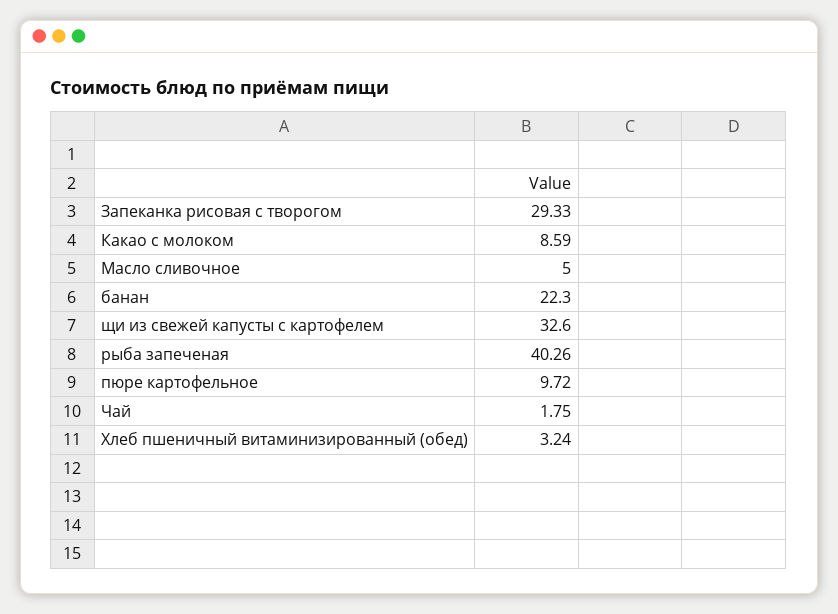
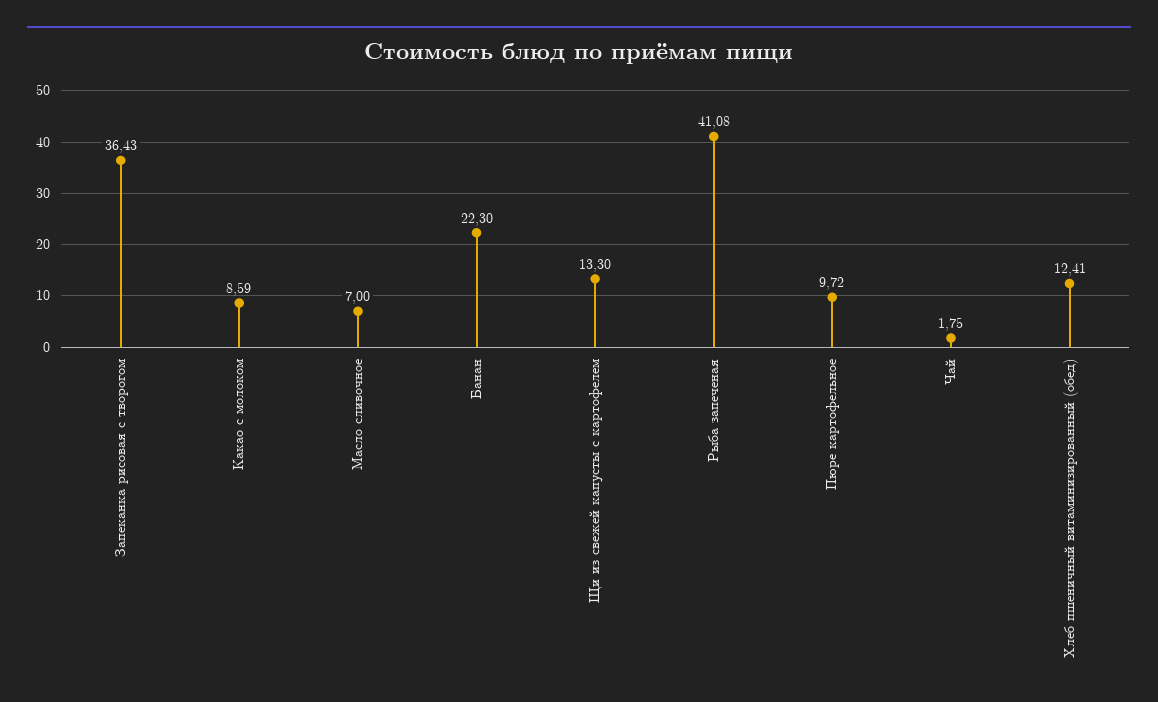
  {
-   "Запеканка рисовая с творогом": 29.33,
+   "Запеканка рисовая с творогом": 36.43,
    "Какао с молоком": 8.59,
-   "Масло сливочное": 5,
+   "Масло сливочное": 7,
    "банан": 22.3,
-   "щи из свежей капусты с картофелем": 32.6,
+   "щи из свежей капусты с картофелем": 13.3,
-   "рыба запеченая": 40.26,
+   "рыба запеченая": 41.08,
    "пюре картофельное": 9.72,
    "Чай": 1.75,
-   "Хлеб пшеничный витаминизированный (обед)": 3.24
+   "Хлеб пшеничный витаминизированный (обед)": 12.41
  }

